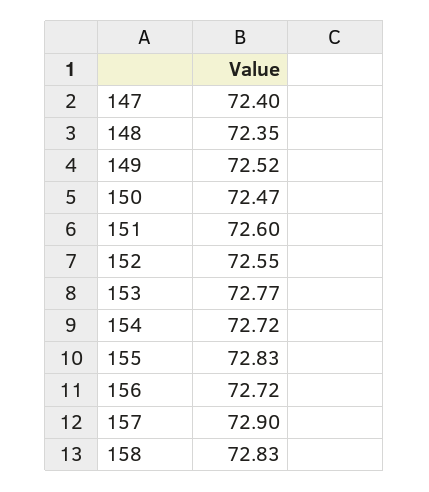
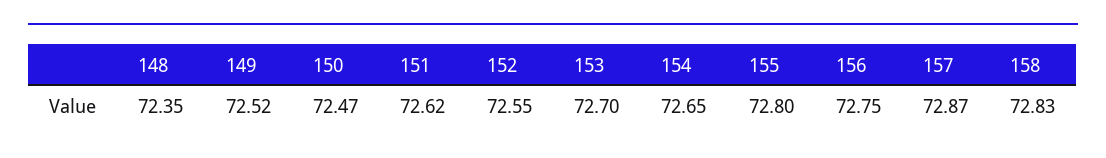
  {
-   "147": 72.4,
    "148": 72.35,
    "149": 72.52,
    "150": 72.47,
-   "151": 72.6,
+   "151": 72.62,
    "152": 72.55,
-   "153": 72.77,
+   "153": 72.7,
-   "154": 72.72,
+   "154": 72.65,
-   "155": 72.83,
+   "155": 72.8,
-   "156": 72.72,
+   "156": 72.75,
-   "157": 72.9,
+   "157": 72.87,
    "158": 72.83
  }

